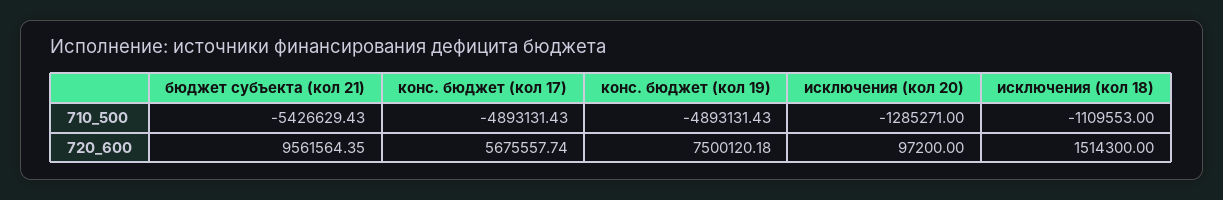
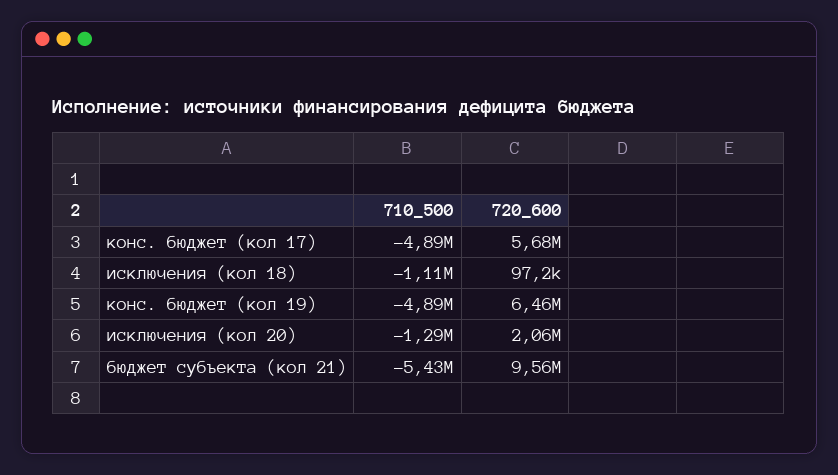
  {
    "бюджет субъекта (кол 21)": {
      "710_500": -5426629.43,
      "720_600": 9561564.35
    },
    "конс. бюджет (кол 17)": {
      "710_500": -4893131.43,
      "720_600": 5675557.74
    },
    "конс. бюджет (кол 19)": {
      "710_500": -4893131.43,
-     "720_600": 7500120.18
+     "720_600": 6460000
    },
    "исключения (кол 20)": {
      "710_500": -1285271,
-     "720_600": 97200
+     "720_600": 2060000
    },
    "исключения (кол 18)": {
      "710_500": -1109553,
-     "720_600": 1514300
+     "720_600": 97200
    }
  }

